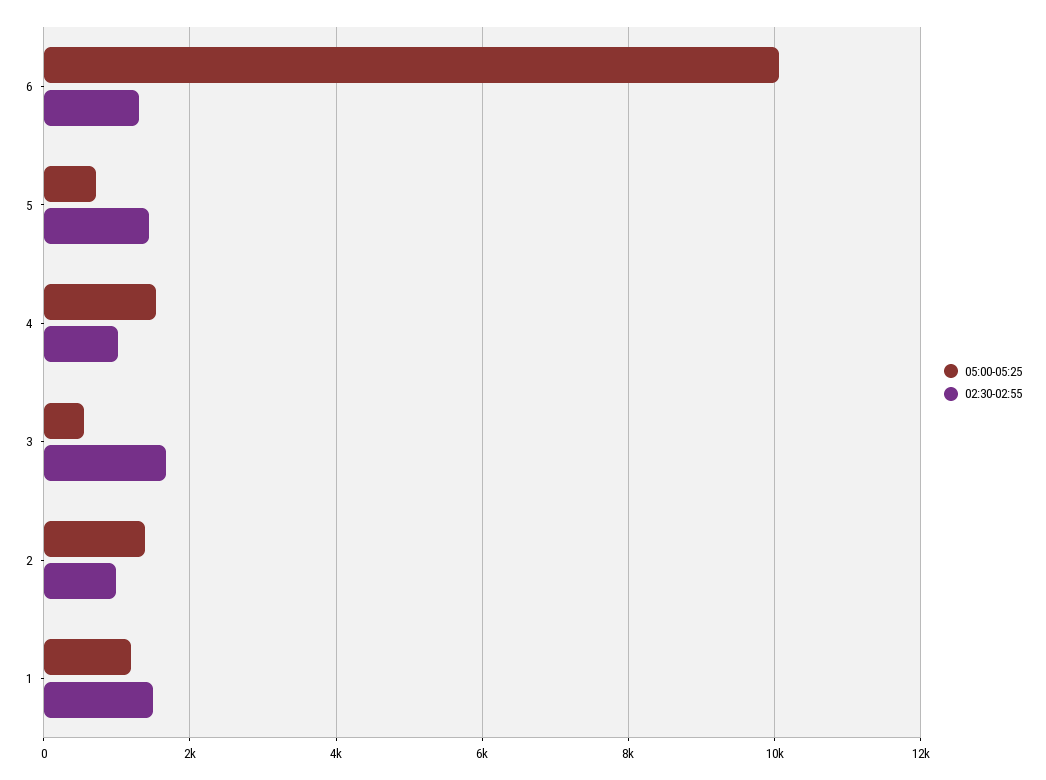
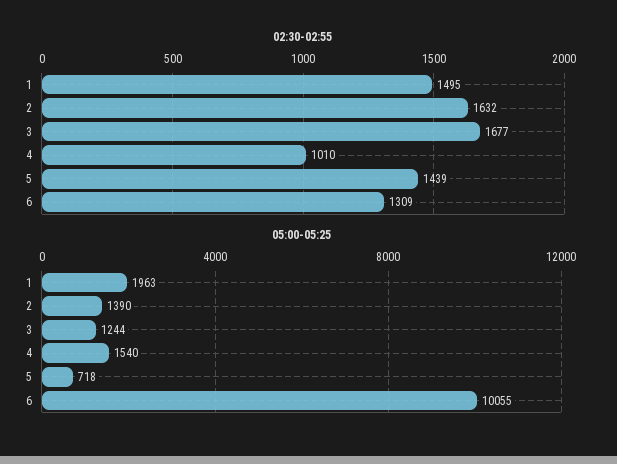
  {
    "05:00-05:25": {
      "6": 10055,
      "5": 718,
      "4": 1540,
-     "3": 600,
+     "3": 1244,
      "2": 1390,
-     "1": 1200
+     "1": 1963
    },
    "02:30-02:55": {
      "6": 1309,
      "5": 1439,
      "4": 1010,
      "3": 1677,
-     "2": 1000,
+     "2": 1632,
      "1": 1495
    }
  }

